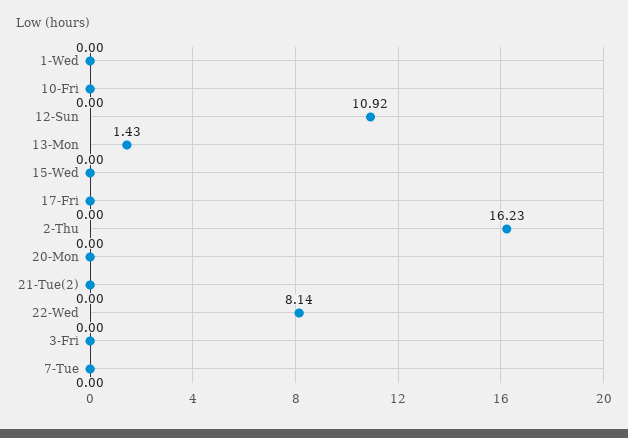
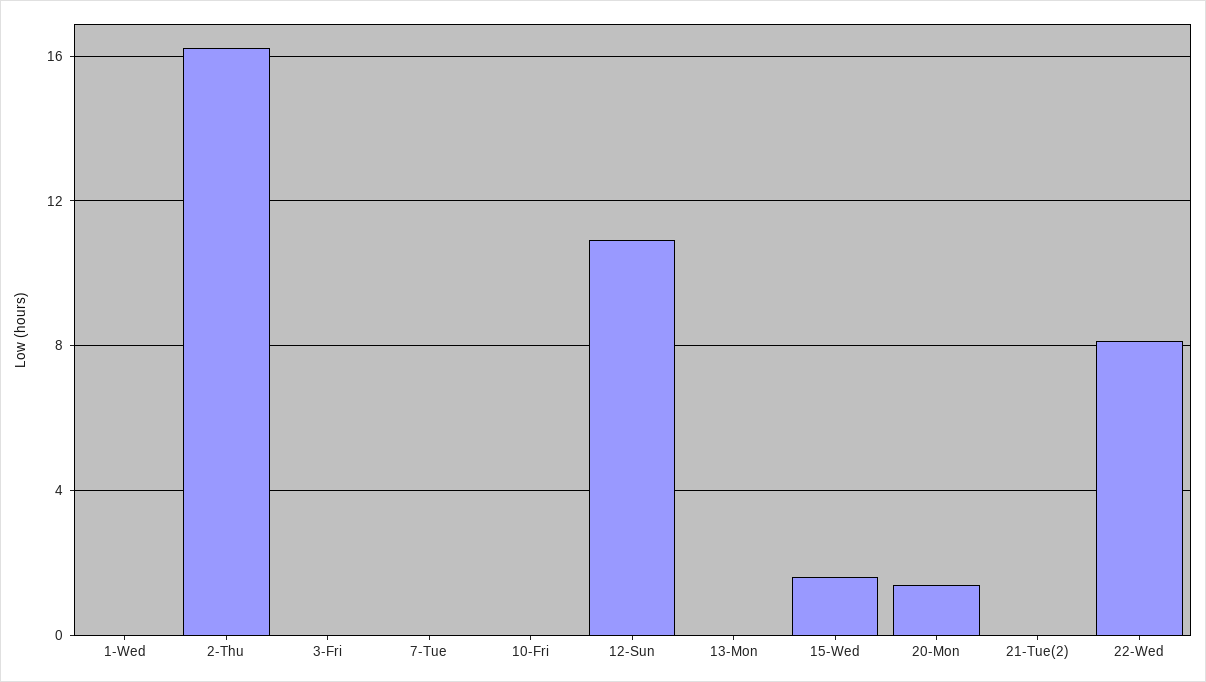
  {
    "1-Wed": 0,
    "10-Fri": 0,
    "12-Sun": 10.92,
-   "13-Mon": 1.43,
+   "13-Mon": 0,
-   "15-Wed": 0,
+   "15-Wed": 1.5,
-   "17-Fri": 0,
    "2-Thu": 16.23,
-   "20-Mon": 0,
+   "20-Mon": 1.5,
    "21-Tue(2)": 0,
    "22-Wed": 8.14,
    "3-Fri": 0,
    "7-Tue": 0
  }

